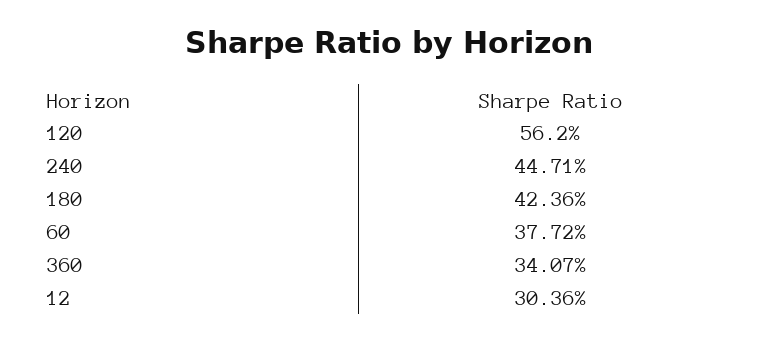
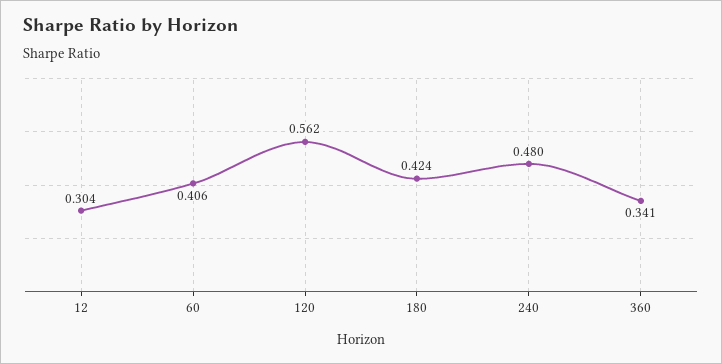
  {
    "120": 0.562,
-   "240": 0.4471,
+   "240": 0.48,
    "180": 0.4236,
-   "60": 0.3772,
+   "60": 0.406,
    "360": 0.3407,
    "12": 0.3036
  }

